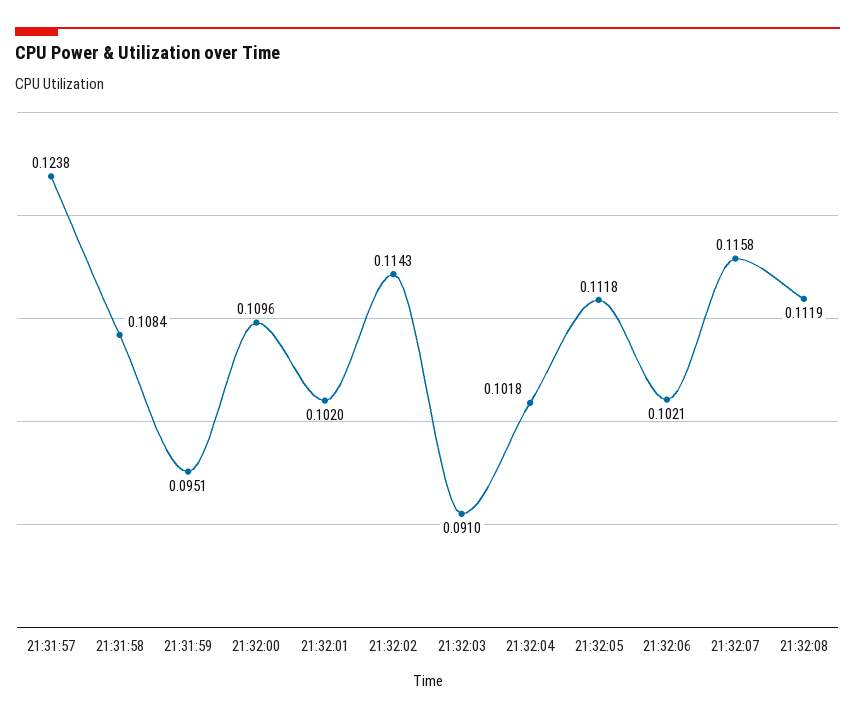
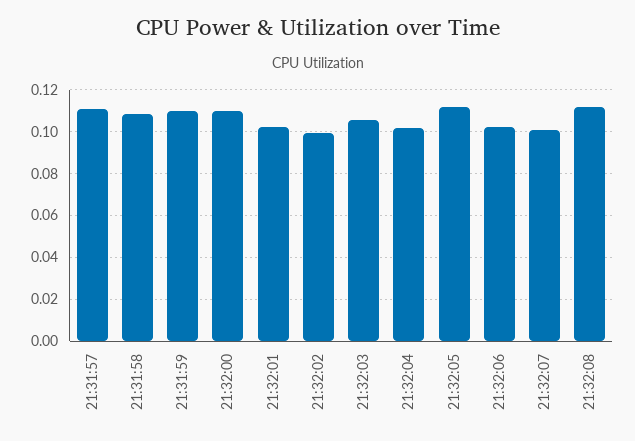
  {
-   "21:31:57": 0.1238,
+   "21:31:57": 0.11,
    "21:31:58": 0.1084,
-   "21:31:59": 0.0951,
+   "21:31:59": 0.11,
    "21:32:00": 0.1096,
    "21:32:01": 0.102,
-   "21:32:02": 0.1143,
+   "21:32:02": 0.1,
-   "21:32:03": 0.091,
+   "21:32:03": 0.105,
    "21:32:04": 0.1018,
    "21:32:05": 0.1118,
    "21:32:06": 0.1021,
-   "21:32:07": 0.1158,
+   "21:32:07": 0.1,
    "21:32:08": 0.1119
  }

